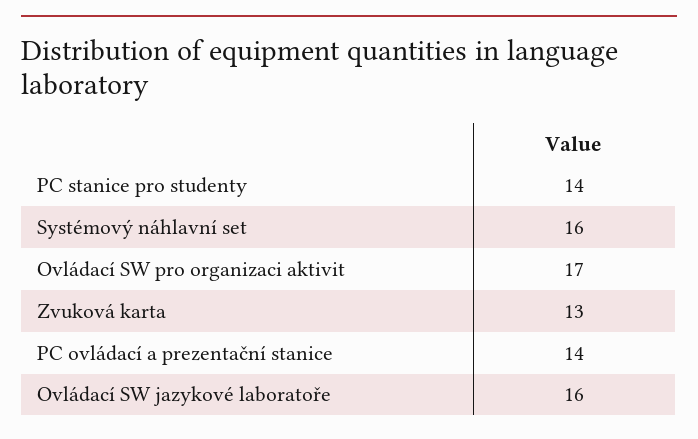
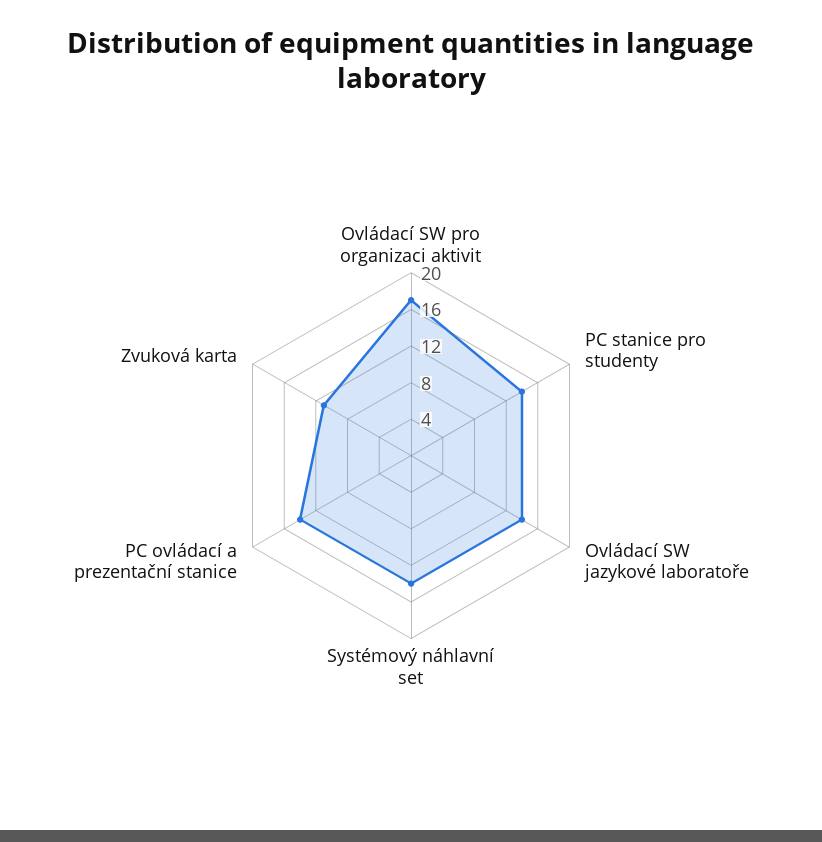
  {
    "PC stanice pro studenty": 14,
-   "Systémový náhlavní set": 16,
+   "Systémový náhlavní set": 14,
    "Ovládací SW pro organizaci aktivit": 17,
-   "Zvuková karta": 13,
+   "Zvuková karta": 11,
    "PC ovládací a prezentační stanice": 14,
-   "Ovládací SW jazykové laboratoře": 16
+   "Ovládací SW jazykové laboratoře": 14
  }

